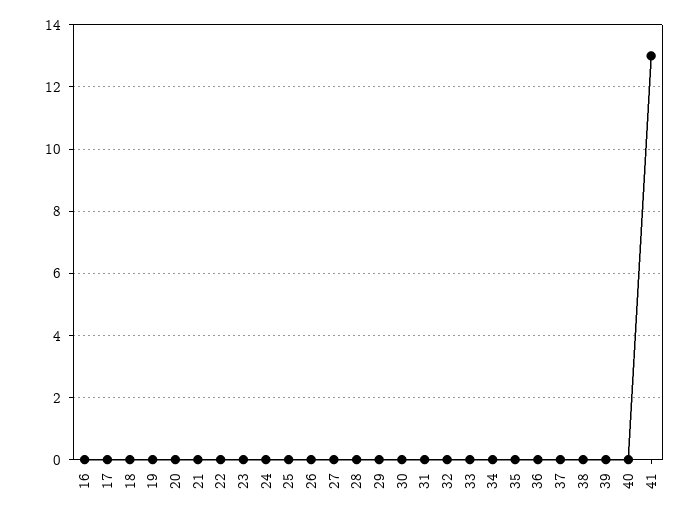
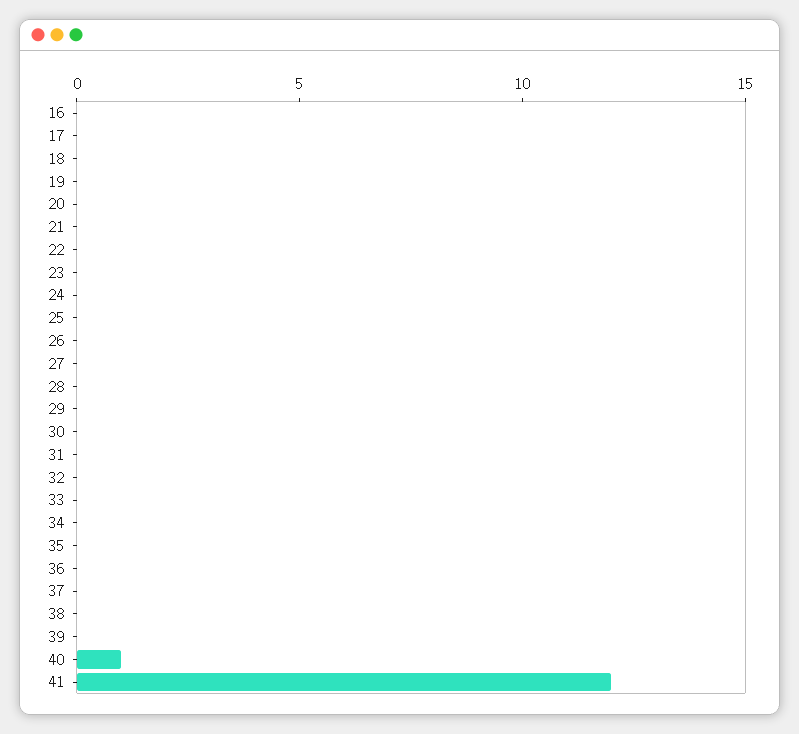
  {
    "16": 0,
    "17": 0,
    "18": 0,
    "19": 0,
    "20": 0,
    "21": 0,
    "22": 0,
    "23": 0,
    "24": 0,
    "25": 0,
    "26": 0,
    "27": 0,
    "28": 0,
    "29": 0,
    "30": 0,
    "31": 0,
    "32": 0,
    "33": 0,
    "34": 0,
    "35": 0,
    "36": 0,
    "37": 0,
    "38": 0,
    "39": 0,
-   "40": 0,
+   "40": 1,
-   "41": 13
+   "41": 12
  }

